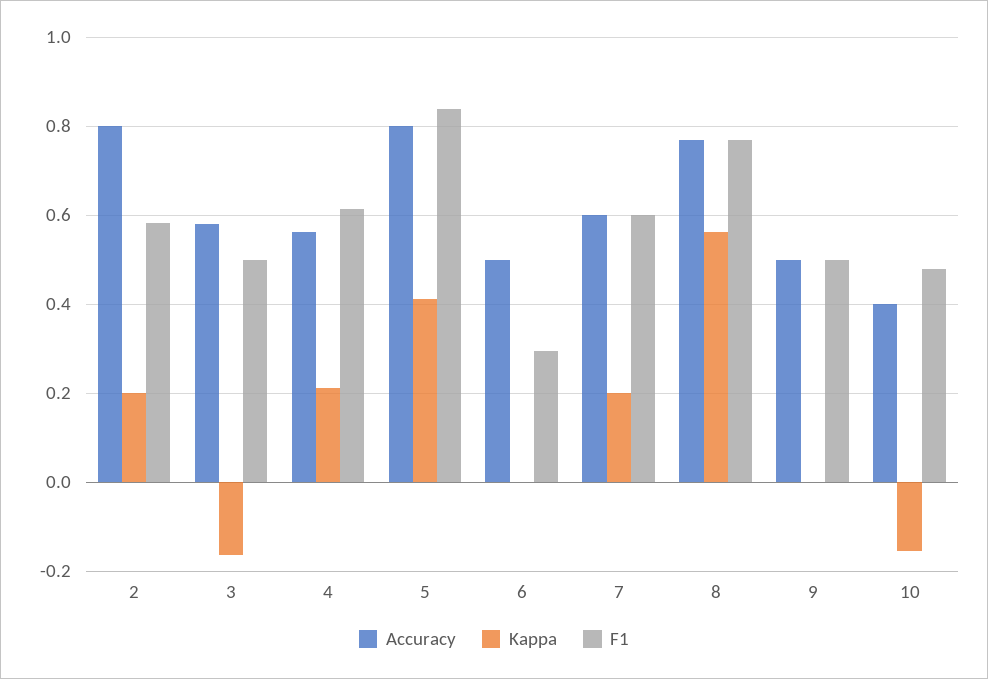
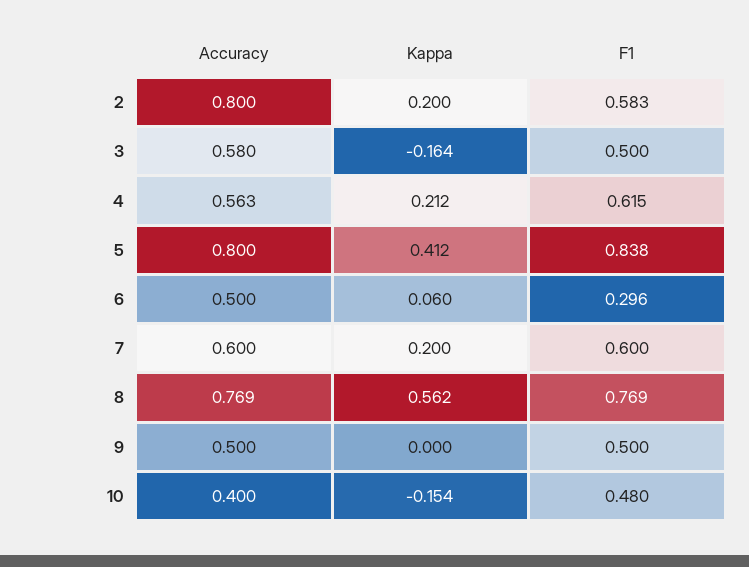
  {
    "Accuracy": {
      "2": 0.8,
      "3": 0.58,
      "4": 0.563,
      "5": 0.8,
      "6": 0.5,
      "7": 0.6,
      "8": 0.769,
      "9": 0.5,
      "10": 0.4
    },
    "Kappa": {
      "2": 0.2,
      "3": -0.164,
      "4": 0.212,
      "5": 0.412,
-     "6": 0,
+     "6": 0.06,
      "7": 0.2,
      "8": 0.562,
      "9": 0,
      "10": -0.154
    },
    "F1": {
      "2": 0.583,
      "3": 0.5,
      "4": 0.615,
      "5": 0.838,
      "6": 0.296,
      "7": 0.6,
      "8": 0.769,
      "9": 0.5,
      "10": 0.48
    }
  }

